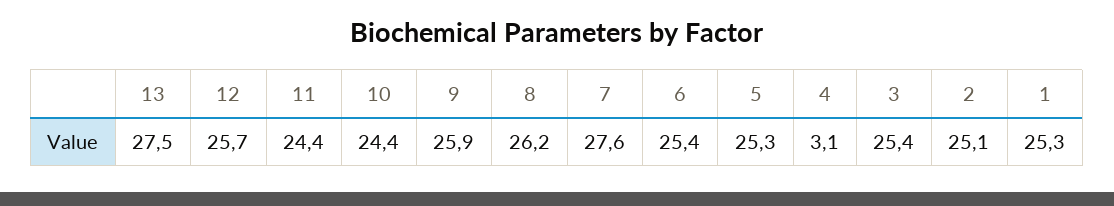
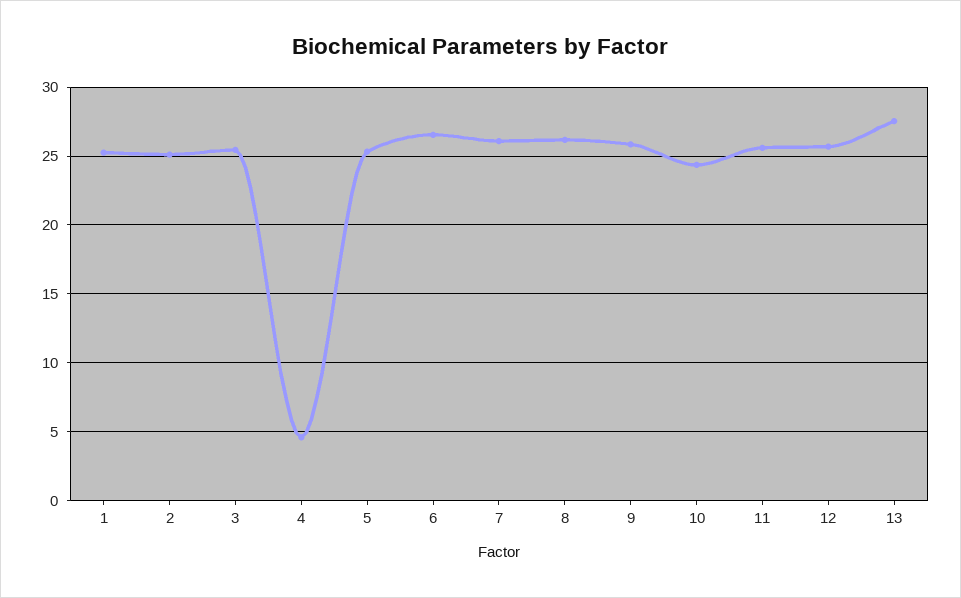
  {
    "13": 27.5,
    "12": 25.7,
-   "11": 24.4,
+   "11": 25.5,
    "10": 24.4,
    "9": 25.9,
    "8": 26.2,
-   "7": 27.6,
+   "7": 26,
-   "6": 25.4,
+   "6": 26.5,
    "5": 25.3,
-   "4": 3.1,
+   "4": 4.5,
    "3": 25.4,
    "2": 25.1,
    "1": 25.3
  }

